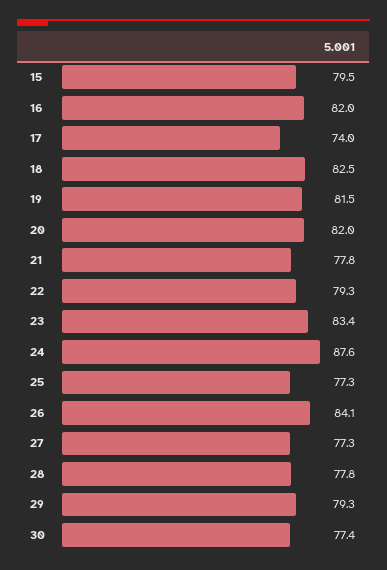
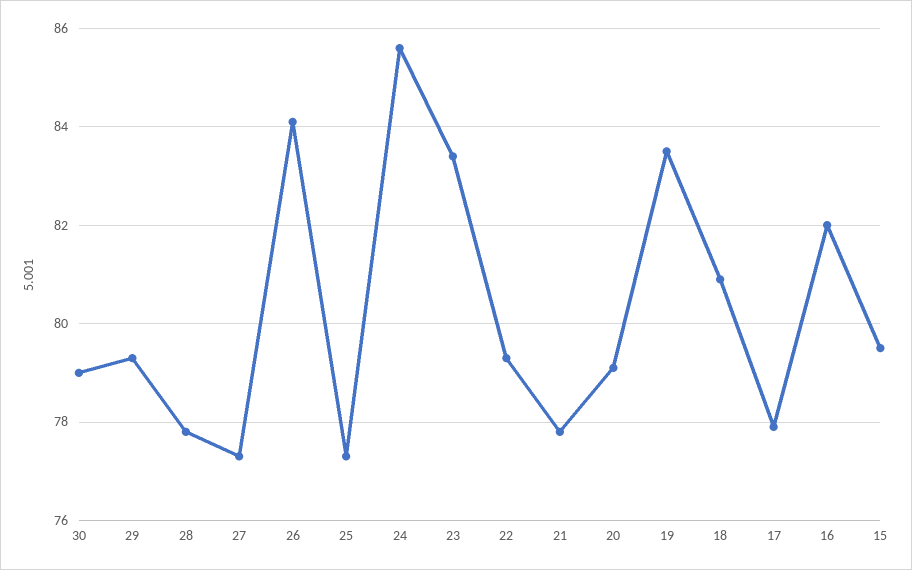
  {
    "15": 79.5,
    "16": 82,
-   "17": 74,
+   "17": 78,
-   "18": 82.5,
+   "18": 81,
-   "19": 81.5,
+   "19": 83.5,
-   "20": 82,
+   "20": 79,
    "21": 77.8,
    "22": 79.3,
    "23": 83.4,
-   "24": 87.6,
+   "24": 85.5,
    "25": 77.3,
    "26": 84.1,
    "27": 77.3,
    "28": 77.8,
    "29": 79.3,
-   "30": 77.4
+   "30": 79
  }

